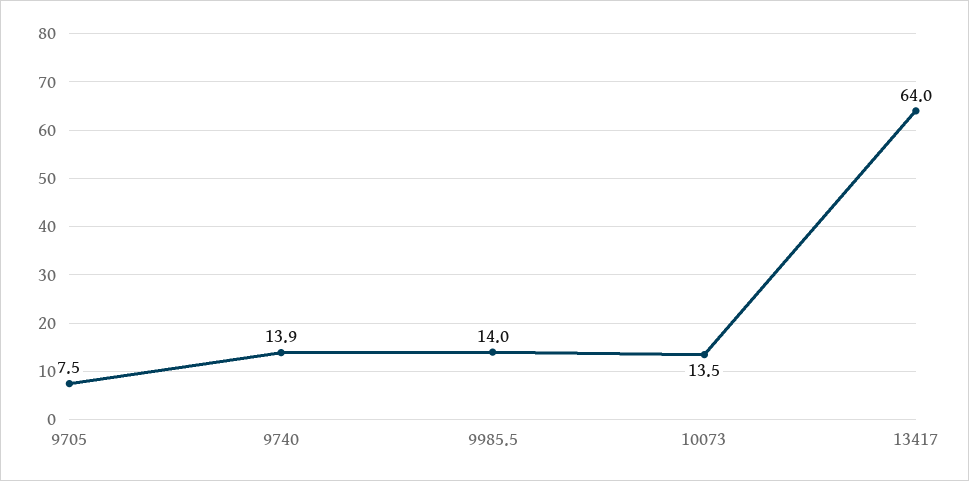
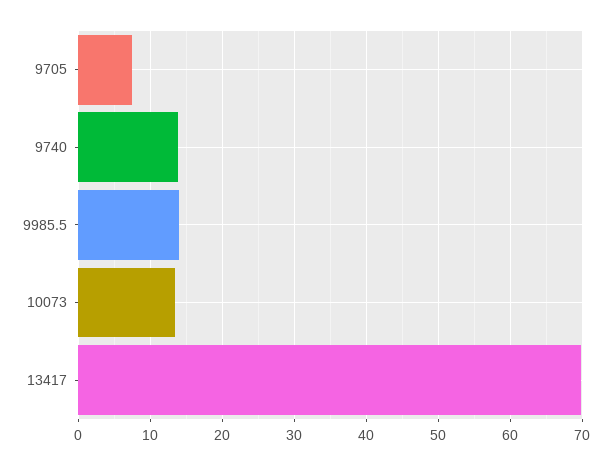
  {
    "9705": 7.5,
    "9740": 13.9,
    "9985.5": 14,
    "10073": 13.5,
-   "13417": 64
+   "13417": 70
  }

